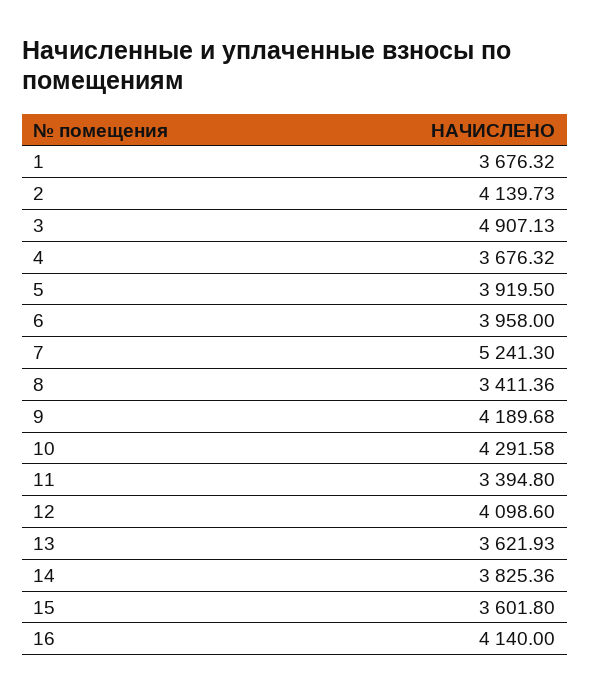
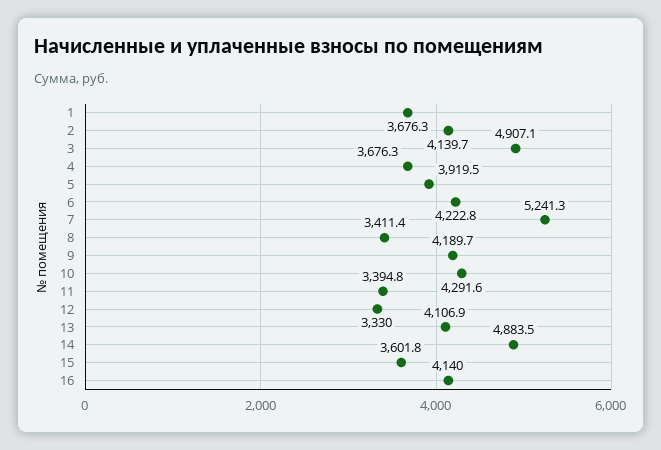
  {
    "1": 3676.32,
    "2": 4139.73,
    "3": 4907.13,
    "4": 3676.32,
    "5": 3919.5,
-   "6": 3958,
+   "6": 4222.8,
    "7": 5241.3,
    "8": 3411.36,
    "9": 4189.68,
    "10": 4291.58,
    "11": 3394.8,
-   "12": 4098.6,
+   "12": 3330,
-   "13": 3621.93,
+   "13": 4106.9,
-   "14": 3825.36,
+   "14": 4883.5,
    "15": 3601.8,
    "16": 4140
  }

